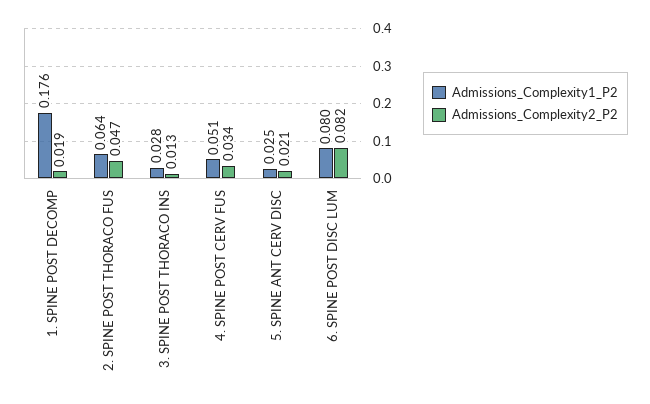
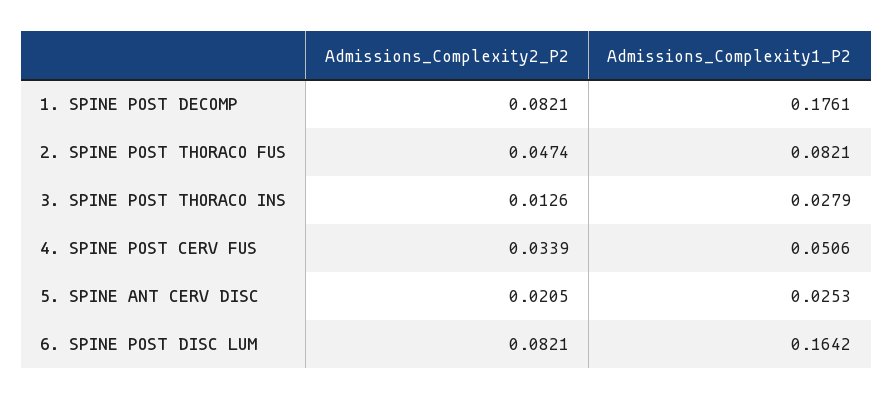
  {
    "Admissions_Complexity1_P2": {
      "1. SPINE POST DECOMP": 0.1761,
-     "2. SPINE POST THORACO FUS": 0.064,
+     "2. SPINE POST THORACO FUS": 0.0821,
      "3. SPINE POST THORACO INS": 0.0279,
      "4. SPINE POST CERV FUS": 0.0506,
      "5. SPINE ANT CERV DISC": 0.0253,
-     "6. SPINE POST DISC LUM": 0.08
+     "6. SPINE POST DISC LUM": 0.1642
    },
    "Admissions_Complexity2_P2": {
-     "1. SPINE POST DECOMP": 0.019,
+     "1. SPINE POST DECOMP": 0.0821,
      "2. SPINE POST THORACO FUS": 0.0474,
      "3. SPINE POST THORACO INS": 0.0126,
      "4. SPINE POST CERV FUS": 0.0339,
      "5. SPINE ANT CERV DISC": 0.0205,
      "6. SPINE POST DISC LUM": 0.0821
    }
  }

